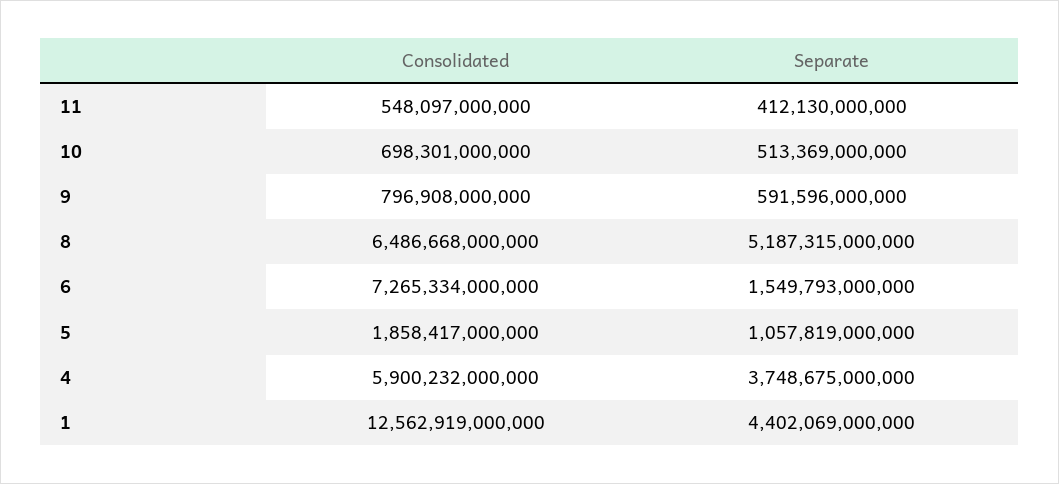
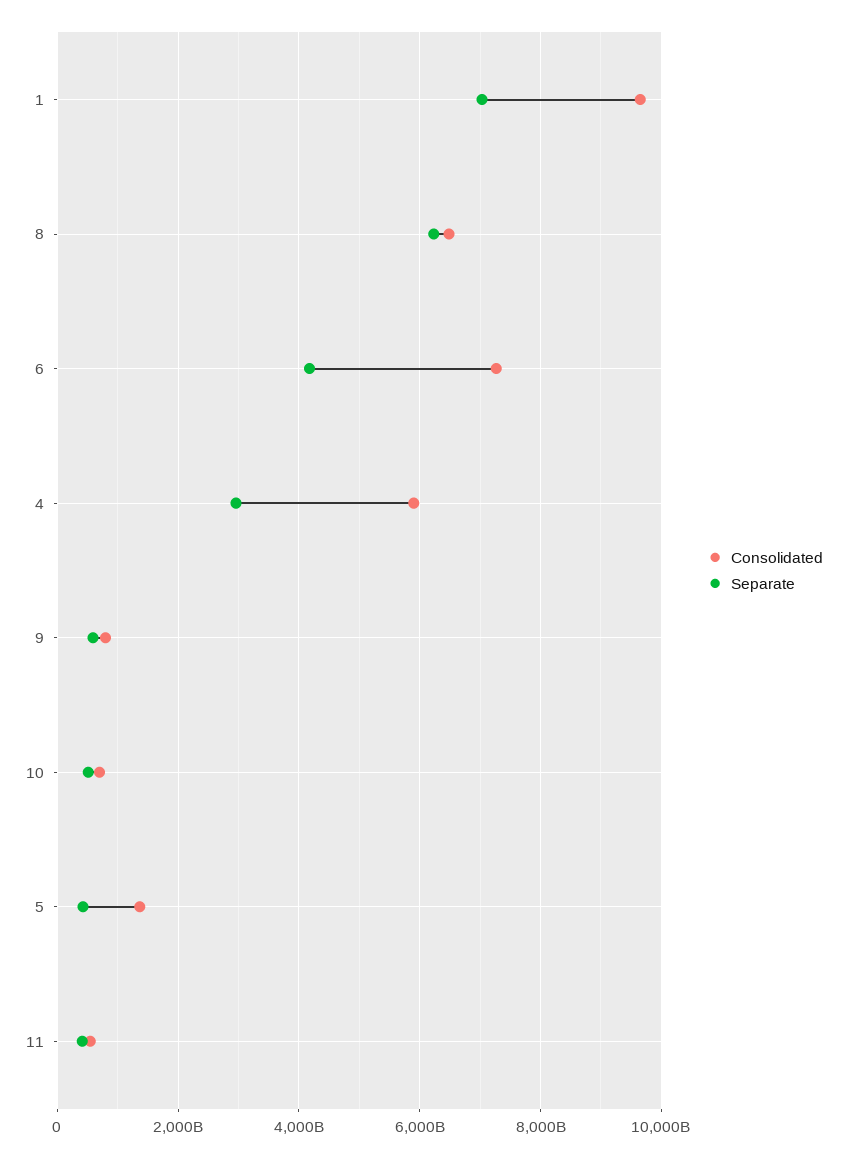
  {
    "Consolidated": {
      "11": 548097000000,
      "10": 698301000000,
      "9": 796908000000,
      "8": 6486668000000,
      "6": 7265334000000,
-     "5": 1858417000000,
+     "5": 1400000000000,
      "4": 5900232000000,
-     "1": 12562919000000
+     "1": 9600000000000
    },
    "Separate": {
      "11": 412130000000,
      "10": 513369000000,
      "9": 591596000000,
-     "8": 5187315000000,
+     "8": 6200000000000,
-     "6": 1549793000000,
+     "6": 4200000000000,
-     "5": 1057819000000,
+     "5": 400000000000,
-     "4": 3748675000000,
+     "4": 3000000000000,
-     "1": 4402069000000
+     "1": 7000000000000
    }
  }

